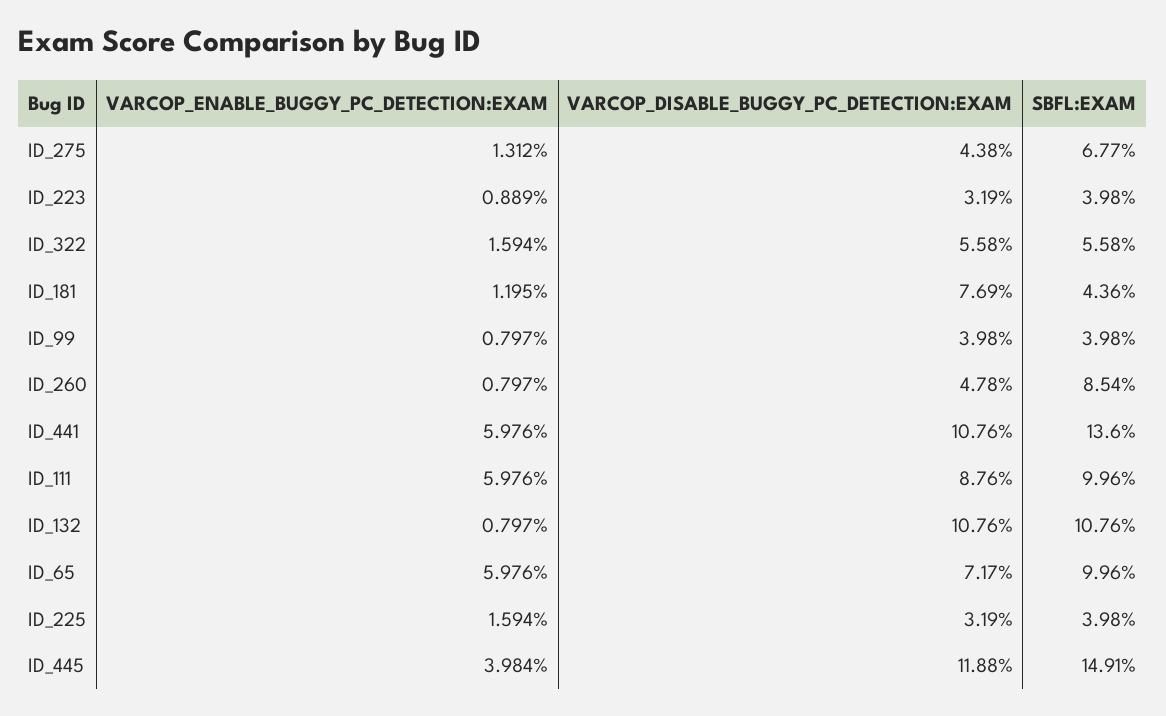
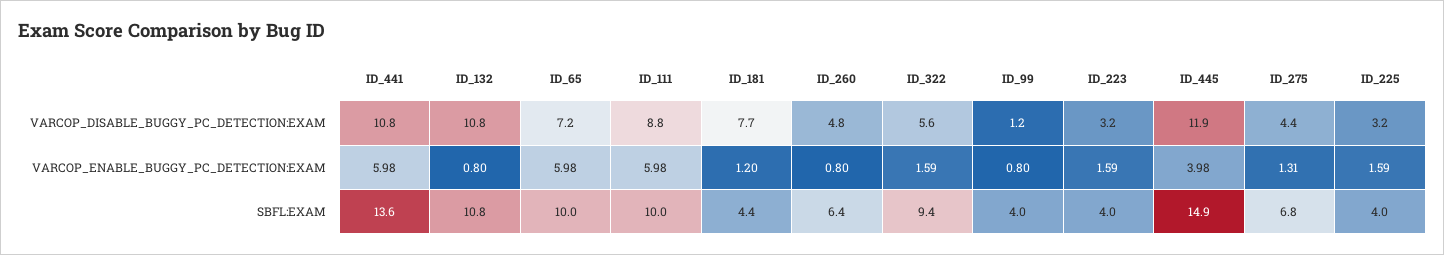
  {
    "VARCOP_ENABLE_BUGGY_PC_DETECTION:EXAM": {
      "ID_275": 1.312,
-     "ID_223": 0.889,
+     "ID_223": 1.59,
      "ID_322": 1.594,
      "ID_181": 1.195,
      "ID_99": 0.797,
      "ID_260": 0.797,
      "ID_441": 5.976,
      "ID_111": 5.976,
      "ID_132": 0.797,
      "ID_65": 5.976,
      "ID_225": 1.594,
      "ID_445": 3.984
    },
    "VARCOP_DISABLE_BUGGY_PC_DETECTION:EXAM": {
      "ID_275": 4.38,
      "ID_223": 3.19,
      "ID_322": 5.58,
      "ID_181": 7.69,
-     "ID_99": 3.98,
+     "ID_99": 1.2,
      "ID_260": 4.78,
      "ID_441": 10.76,
      "ID_111": 8.76,
      "ID_132": 10.76,
      "ID_65": 7.17,
      "ID_225": 3.19,
      "ID_445": 11.88
    },
    "SBFL:EXAM": {
      "ID_275": 6.77,
      "ID_223": 3.98,
-     "ID_322": 5.58,
+     "ID_322": 9.4,
      "ID_181": 4.36,
      "ID_99": 3.98,
-     "ID_260": 8.54,
+     "ID_260": 6.4,
      "ID_441": 13.6,
      "ID_111": 9.96,
      "ID_132": 10.76,
      "ID_65": 9.96,
      "ID_225": 3.98,
      "ID_445": 14.91
    }
  }

